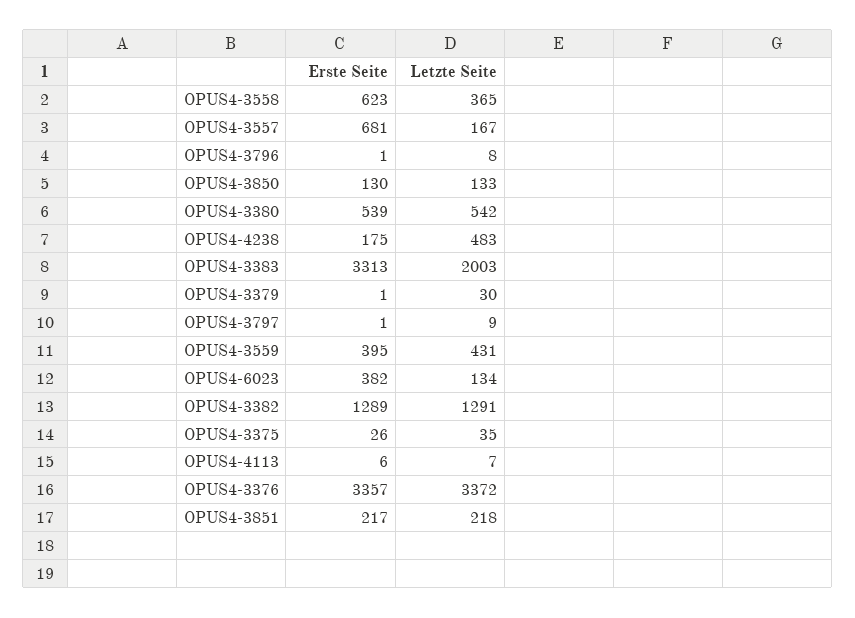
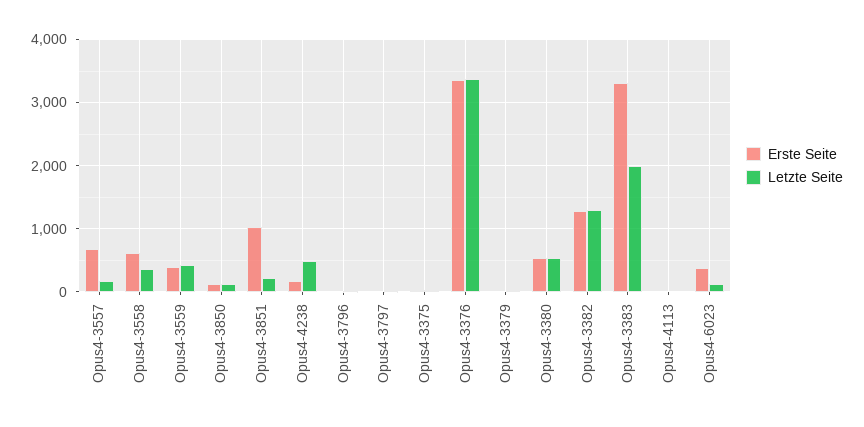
  {
    "Erste Seite": {
      "OPUS4-3558": 623,
      "OPUS4-3557": 681,
      "OPUS4-3796": 1,
      "OPUS4-3850": 130,
      "OPUS4-3380": 539,
      "OPUS4-4238": 175,
      "OPUS4-3383": 3313,
      "OPUS4-3379": 1,
      "OPUS4-3797": 1,
      "OPUS4-3559": 395,
      "OPUS4-6023": 382,
      "OPUS4-3382": 1289,
      "OPUS4-3375": 26,
      "OPUS4-4113": 6,
      "OPUS4-3376": 3357,
-     "OPUS4-3851": 217
+     "OPUS4-3851": 1000
    },
    "Letzte Seite": {
      "OPUS4-3558": 365,
      "OPUS4-3557": 167,
      "OPUS4-3796": 8,
      "OPUS4-3850": 133,
      "OPUS4-3380": 542,
      "OPUS4-4238": 483,
      "OPUS4-3383": 2003,
      "OPUS4-3379": 30,
      "OPUS4-3797": 9,
      "OPUS4-3559": 431,
      "OPUS4-6023": 134,
      "OPUS4-3382": 1291,
      "OPUS4-3375": 35,
      "OPUS4-4113": 7,
      "OPUS4-3376": 3372,
      "OPUS4-3851": 218
    }
  }

